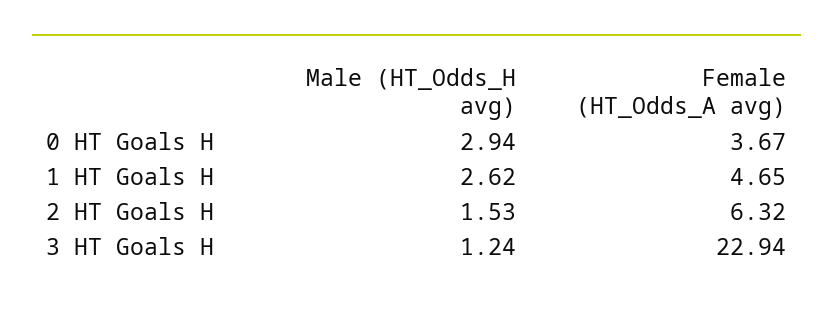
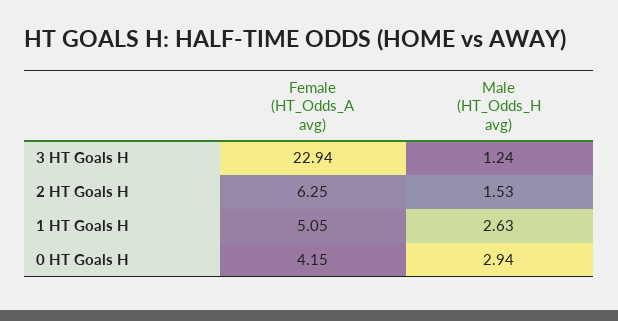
  {
    "Male (HT_Odds_H avg)": {
      "0 HT Goals H": 2.94,
-     "1 HT Goals H": 2.62,
+     "1 HT Goals H": 2.63,
      "2 HT Goals H": 1.53,
      "3 HT Goals H": 1.24
    },
    "Female (HT_Odds_A avg)": {
-     "0 HT Goals H": 3.67,
+     "0 HT Goals H": 4.15,
-     "1 HT Goals H": 4.65,
+     "1 HT Goals H": 5.05,
-     "2 HT Goals H": 6.32,
+     "2 HT Goals H": 6.25,
      "3 HT Goals H": 22.94
    }
  }

